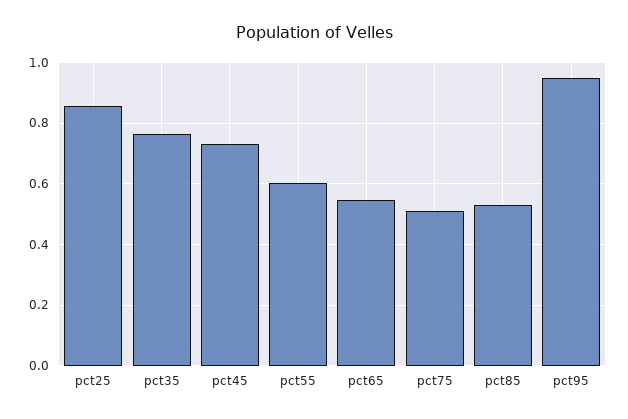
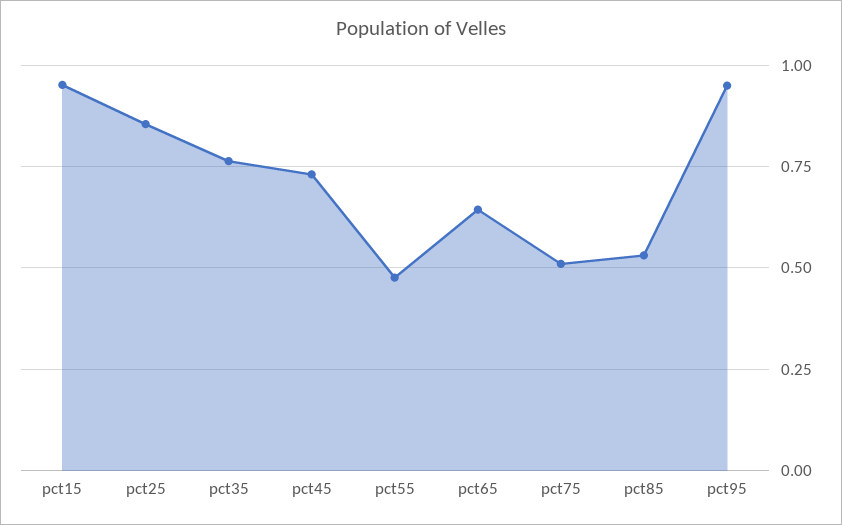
  {
    "pct25": 0.86,
    "pct35": 0.76,
    "pct45": 0.74,
-   "pct55": 0.6,
+   "pct55": 0.475,
-   "pct65": 0.54,
+   "pct65": 0.65,
    "pct75": 0.52,
    "pct85": 0.54,
-   "pct95": 0.96
+   "pct95": 0.96,
+   "pct15": 0.95
  }

